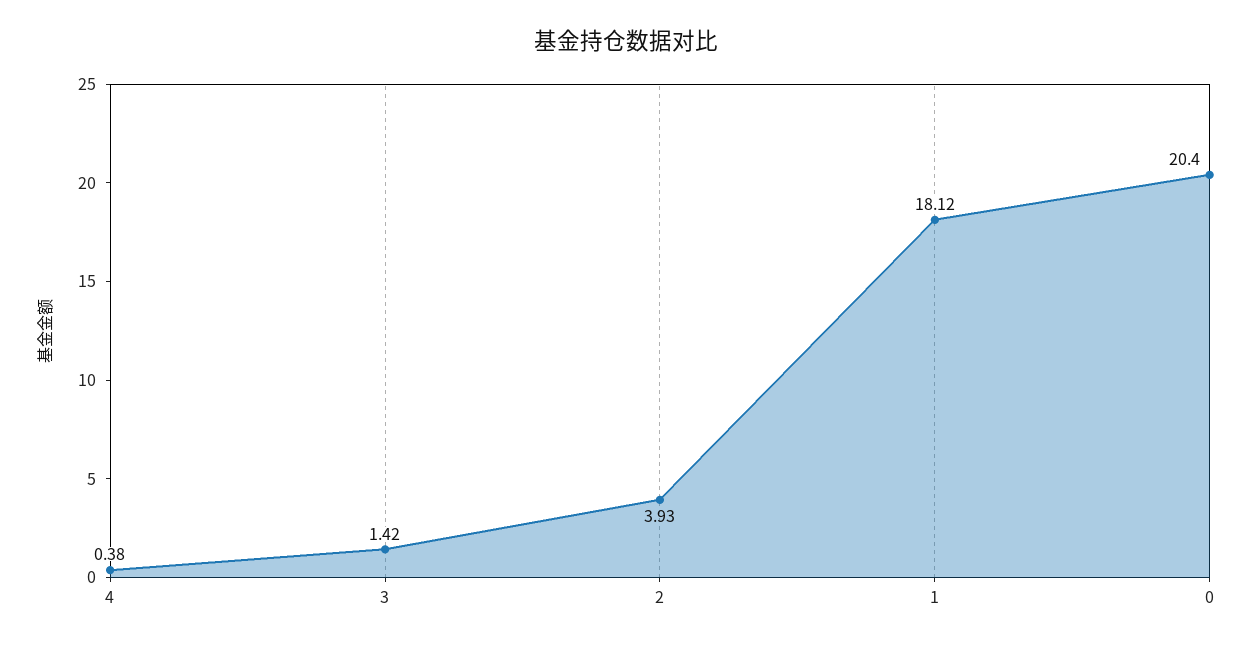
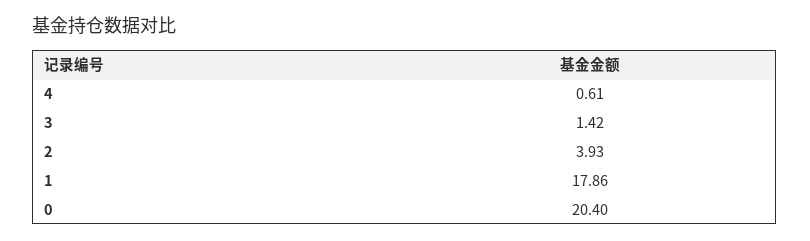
  {
-   "4": 0.38,
+   "4": 0.61,
    "3": 1.42,
    "2": 3.93,
-   "1": 18.12,
+   "1": 17.86,
    "0": 20.4
  }

